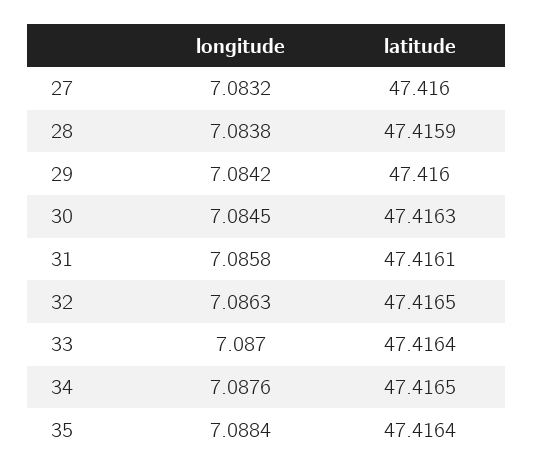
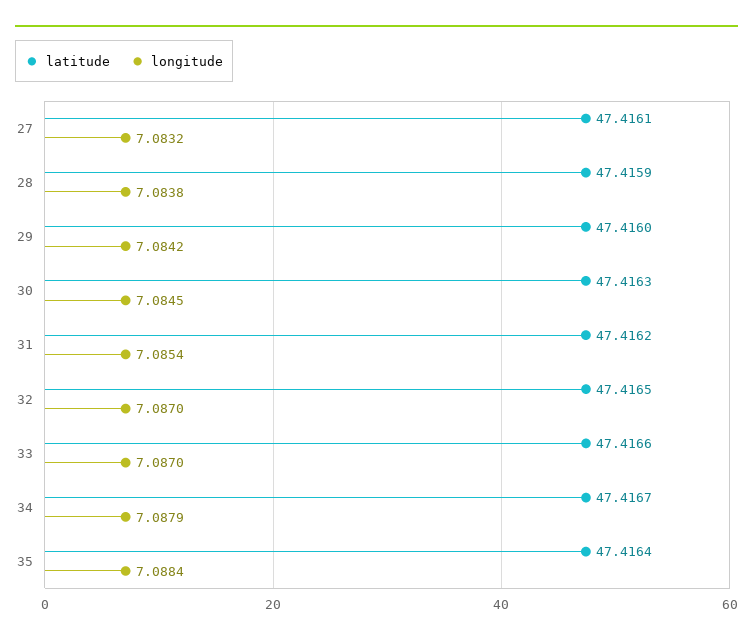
  {
    "longitude": {
      "27": 7.0832,
      "28": 7.0838,
      "29": 7.0842,
      "30": 7.0845,
-     "31": 7.0858,
+     "31": 7.0854,
-     "32": 7.0863,
+     "32": 7.087,
      "33": 7.087,
-     "34": 7.0876,
+     "34": 7.0879,
      "35": 7.0884
    },
    "latitude": {
-     "27": 47.416,
+     "27": 47.4161,
      "28": 47.4159,
      "29": 47.416,
      "30": 47.4163,
-     "31": 47.4161,
+     "31": 47.4162,
      "32": 47.4165,
-     "33": 47.4164,
+     "33": 47.4166,
-     "34": 47.4165,
+     "34": 47.4167,
      "35": 47.4164
    }
  }

